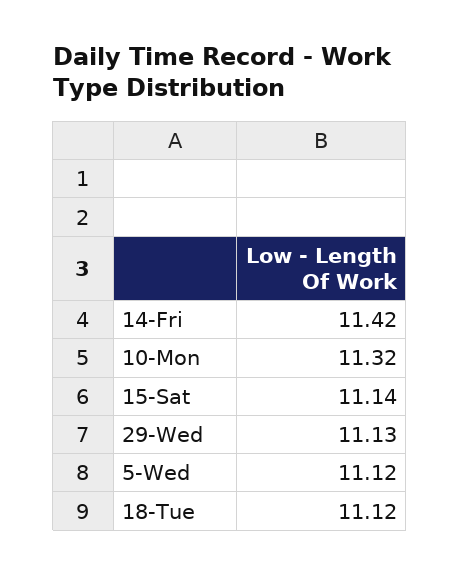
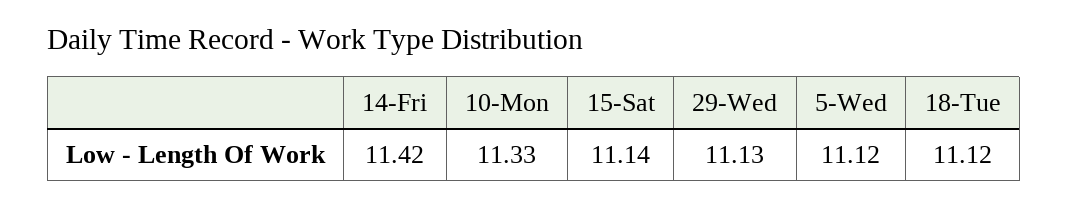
  {
    "14-Fri": 11.42,
-   "10-Mon": 11.32,
+   "10-Mon": 11.33,
    "15-Sat": 11.14,
    "29-Wed": 11.13,
    "5-Wed": 11.12,
    "18-Tue": 11.12
  }

